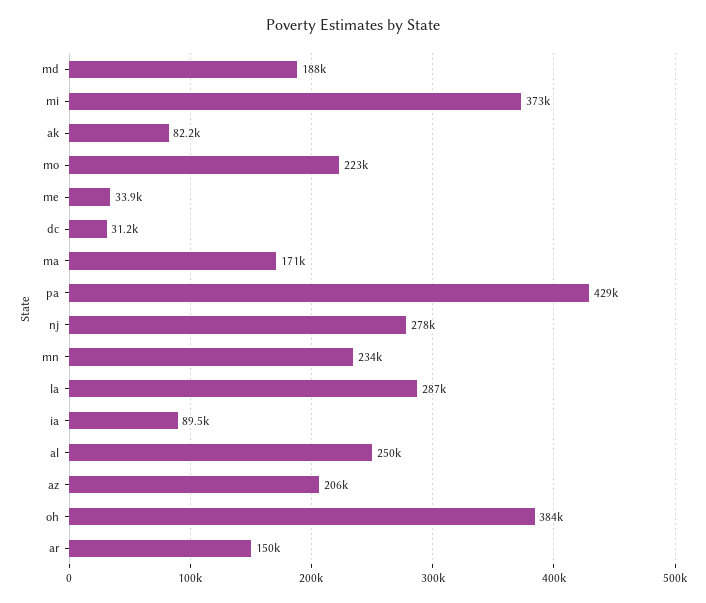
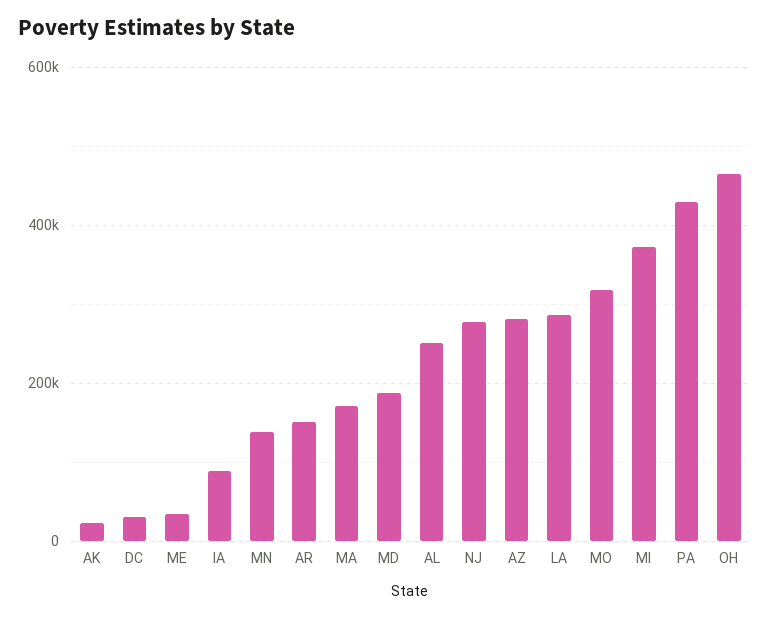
  {
    "md": 188000,
    "mi": 373000,
-   "ak": 82200,
+   "ak": 20000,
-   "mo": 223000,
+   "mo": 320000,
    "me": 33900,
    "dc": 31200,
    "ma": 171000,
    "pa": 429000,
    "nj": 278000,
-   "mn": 234000,
+   "mn": 140000,
    "la": 287000,
    "ia": 89500,
    "al": 250000,
-   "az": 206000,
+   "az": 280000,
-   "oh": 384000,
+   "oh": 460000,
    "ar": 150000
  }

